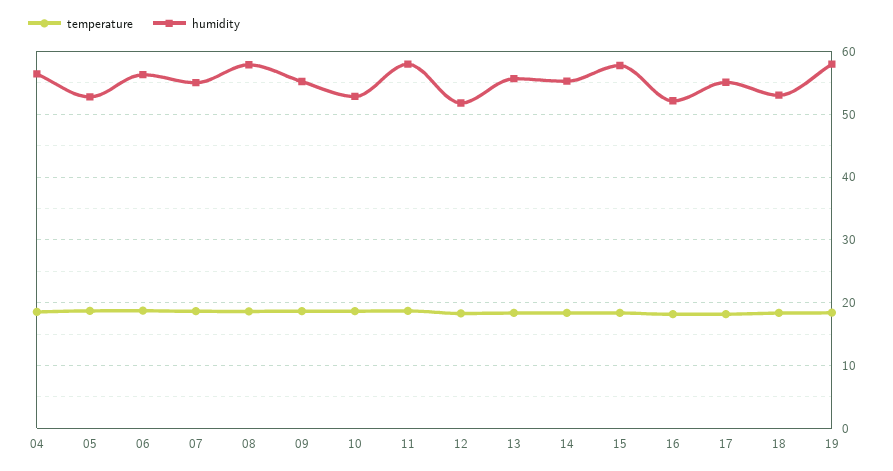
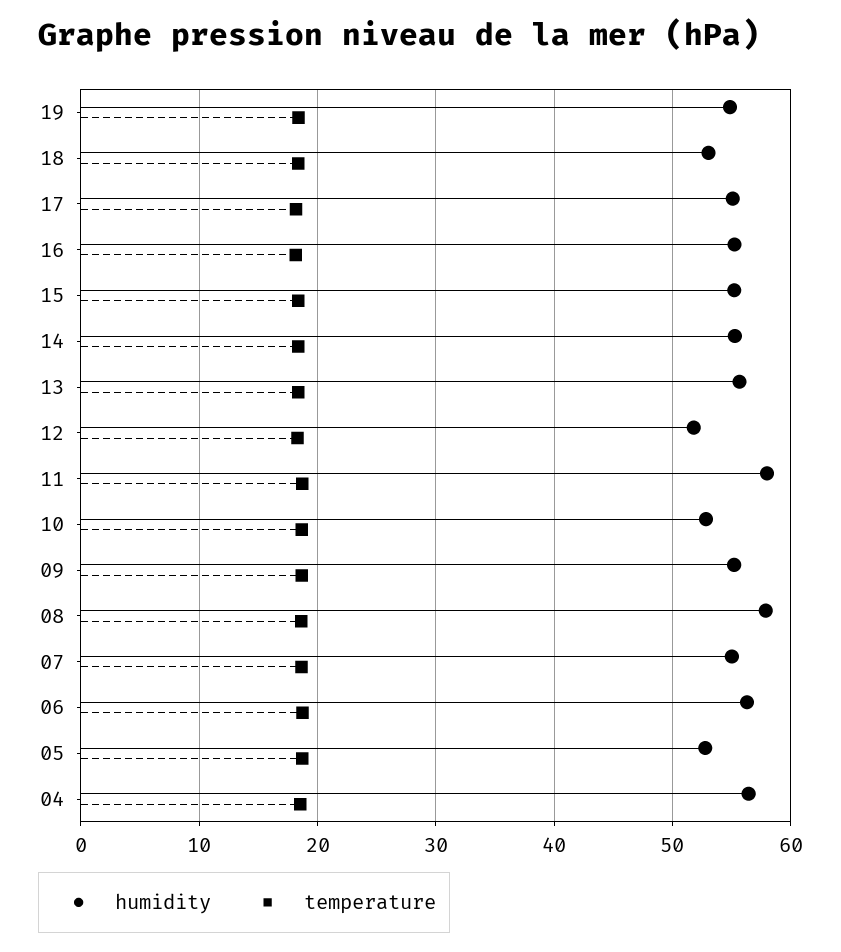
  {
    "temperature": {
      "04": 19,
      "05": 19,
      "06": 19,
      "07": 19,
      "08": 19,
      "09": 19,
      "10": 19,
      "11": 19,
      "12": 18,
      "13": 18,
      "14": 18,
      "15": 18,
      "16": 18,
      "17": 18,
      "18": 18,
      "19": 18
    },
    "humidity": {
      "04": 56,
      "05": 53,
      "06": 56,
      "07": 55,
      "08": 58,
      "09": 55,
      "10": 53,
      "11": 58,
      "12": 52,
      "13": 56,
      "14": 55,
-     "15": 58,
+     "15": 55,
-     "16": 52,
+     "16": 55,
      "17": 55,
      "18": 53,
-     "19": 58
+     "19": 55
    }
  }

